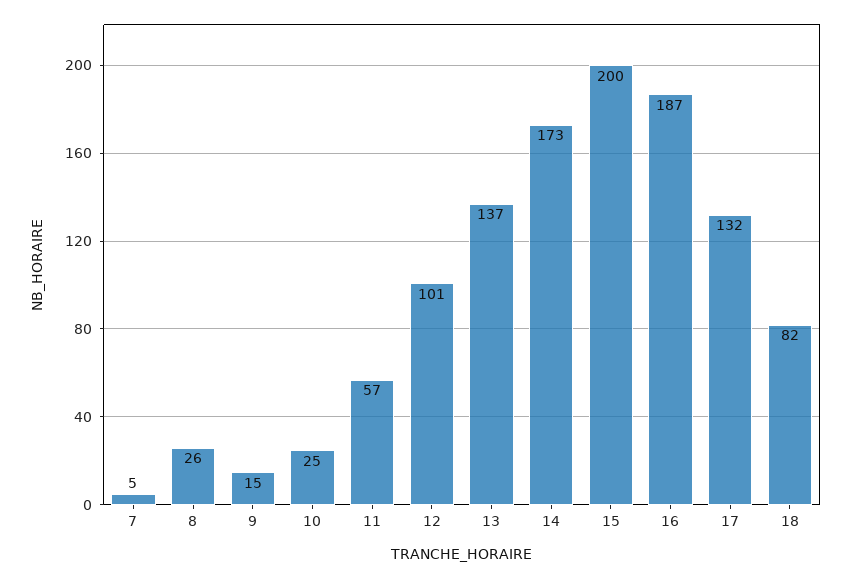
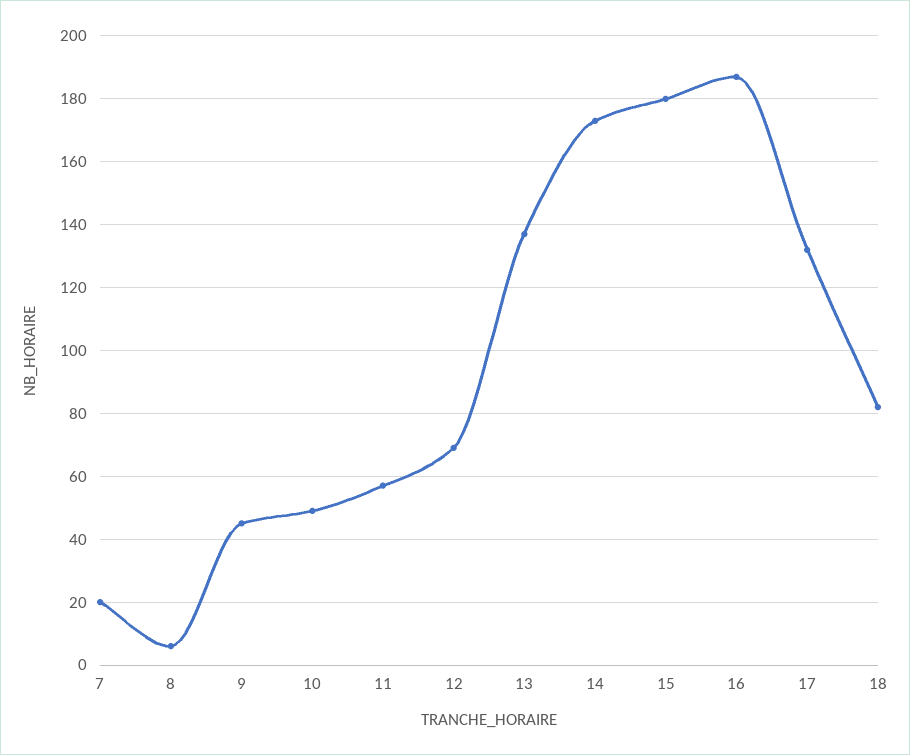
  {
-   "7": 5,
+   "7": 20,
-   "8": 26,
+   "8": 5,
-   "9": 15,
+   "9": 45,
-   "10": 25,
+   "10": 50,
    "11": 57,
-   "12": 101,
+   "12": 70,
    "13": 137,
    "14": 173,
-   "15": 200,
+   "15": 180,
    "16": 187,
    "17": 132,
    "18": 82
  }

